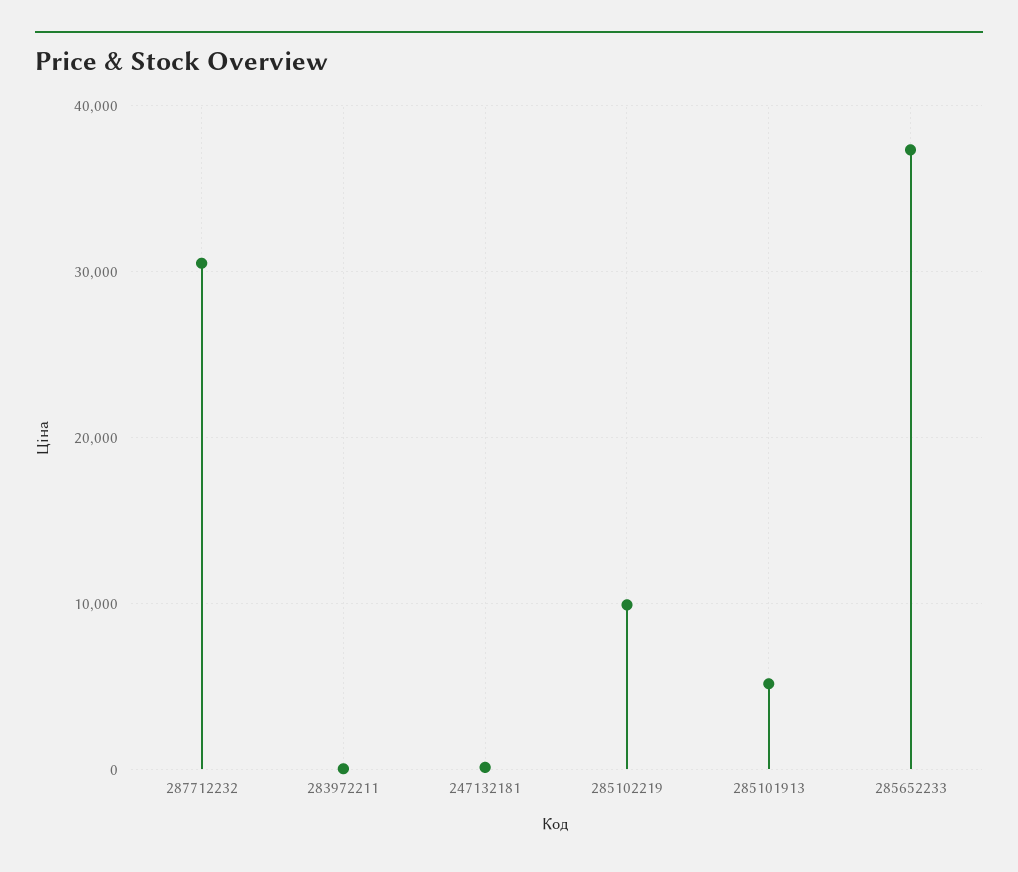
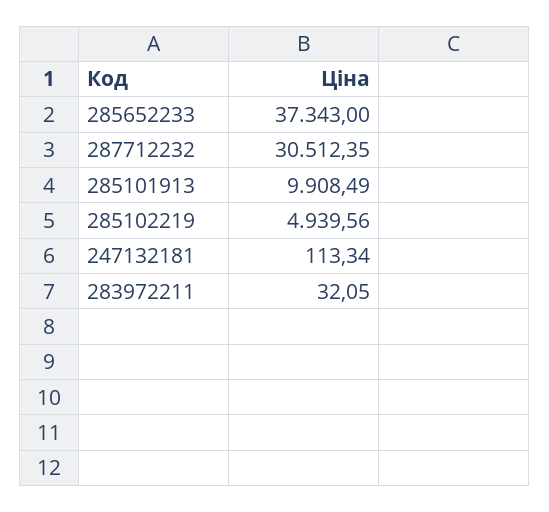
  {
    "287712232": 30512.35,
    "283972211": 32.05,
    "247132181": 113.34,
-   "285102219": 10000,
+   "285102219": 4939.56,
-   "285101913": 5000,
+   "285101913": 9908.49,
    "285652233": 37343
  }

